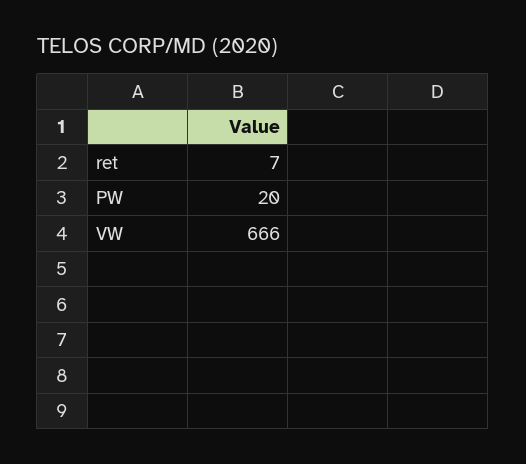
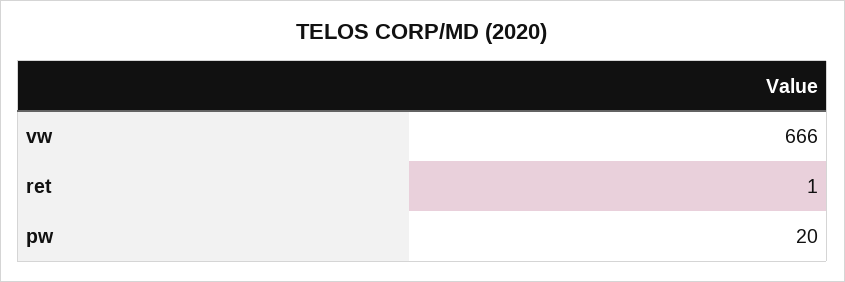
  {
-   "ret": 7,
+   "ret": 1,
    "PW": 20,
    "VW": 666
  }

